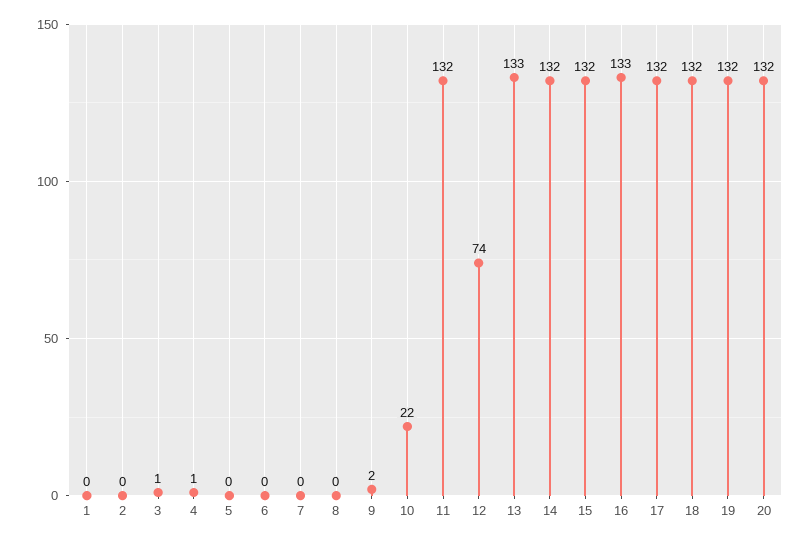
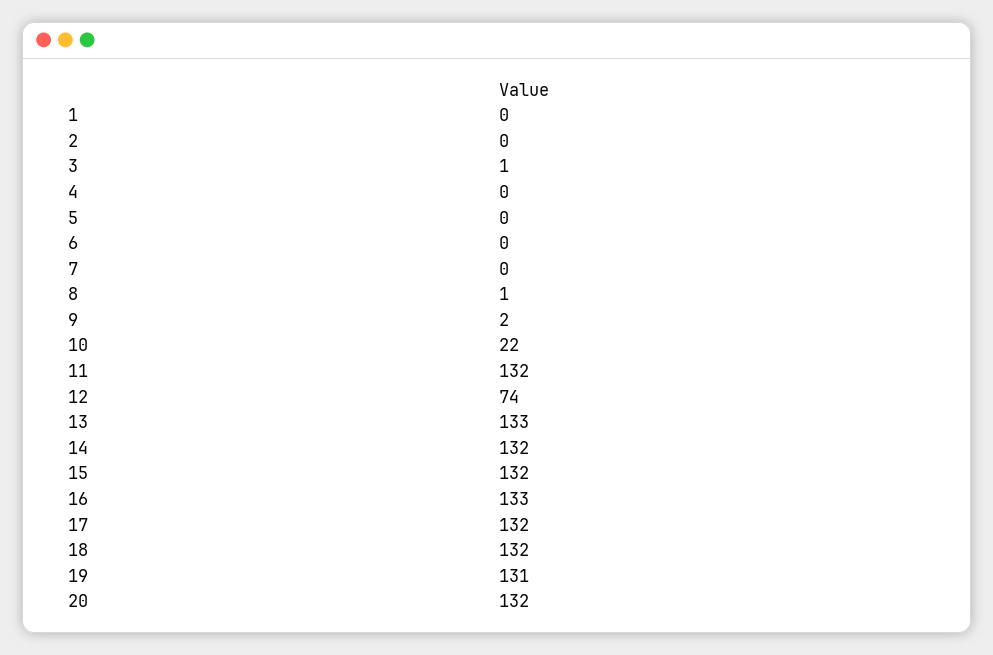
  {
    "1": 0,
    "2": 0,
    "3": 1,
-   "4": 1,
+   "4": 0,
    "5": 0,
    "6": 0,
    "7": 0,
-   "8": 0,
+   "8": 1,
    "9": 2,
    "10": 22,
    "11": 132,
    "12": 74,
    "13": 133,
    "14": 132,
    "15": 132,
    "16": 133,
    "17": 132,
    "18": 132,
-   "19": 132,
+   "19": 131,
    "20": 132
  }

